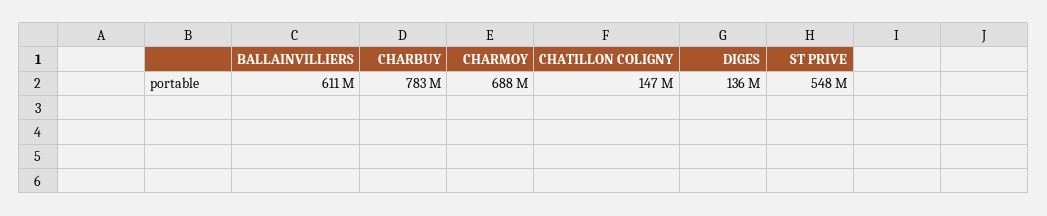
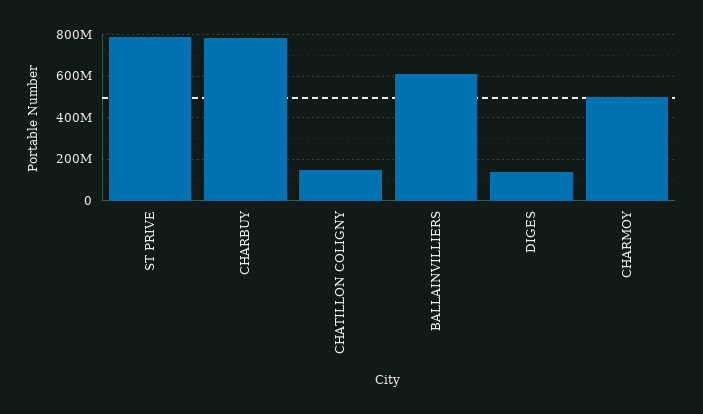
  {
    "BALLAINVILLIERS": 611000000,
    "CHARBUY": 783000000,
-   "CHARMOY": 688000000,
+   "CHARMOY": 500000000,
    "CHATILLON COLIGNY": 147000000,
    "DIGES": 136000000,
-   "ST PRIVE": 548000000
+   "ST PRIVE": 800000000
  }

